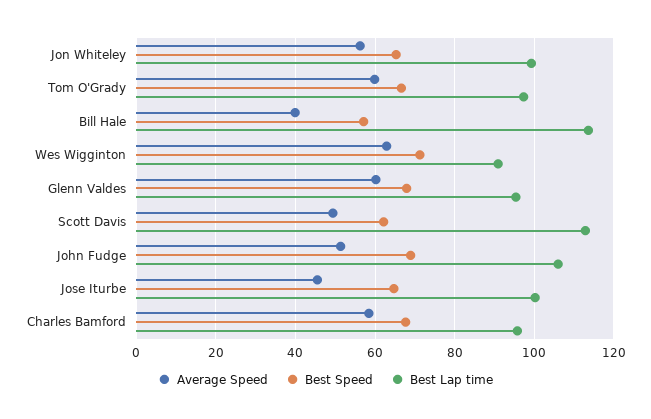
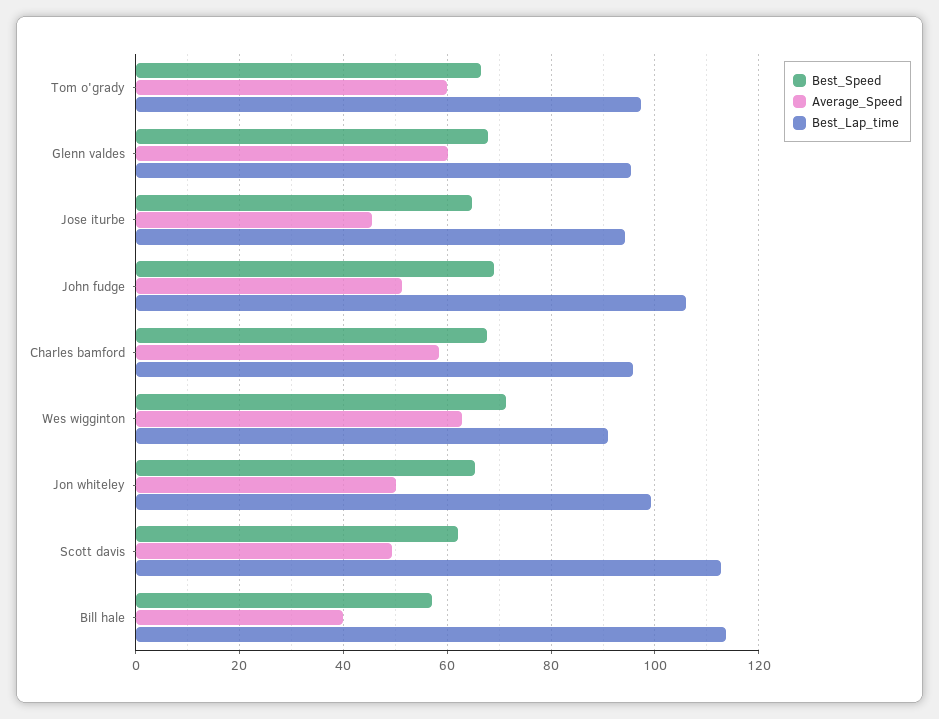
  {
    "Average Speed": {
-     "Jon Whiteley": 56,
+     "Jon Whiteley": 50,
      "Tom O'Grady": 60,
      "Bill Hale": 40,
      "Wes Wigginton": 62,
      "Glenn Valdes": 60,
      "Scott Davis": 50,
      "John Fudge": 52,
      "Jose Iturbe": 46,
      "Charles Bamford": 58
    },
    "Best Speed": {
      "Jon Whiteley": 66,
      "Tom O'Grady": 66,
      "Bill Hale": 58,
      "Wes Wigginton": 72,
      "Glenn Valdes": 68,
      "Scott Davis": 62,
      "John Fudge": 68,
      "Jose Iturbe": 64,
      "Charles Bamford": 68
    },
    "Best Lap time": {
      "Jon Whiteley": 100,
      "Tom O'Grady": 98,
      "Bill Hale": 114,
      "Wes Wigginton": 90,
      "Glenn Valdes": 96,
      "Scott Davis": 112,
      "John Fudge": 106,
-     "Jose Iturbe": 100,
+     "Jose Iturbe": 94,
      "Charles Bamford": 96
    }
  }

